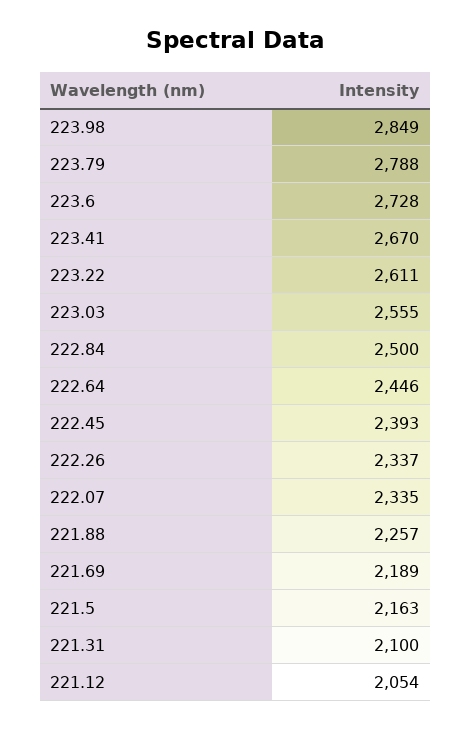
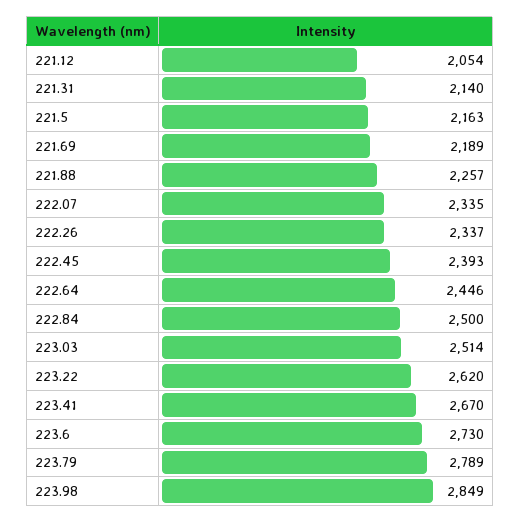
  {
    "223.98": 2849,
-   "223.79": 2788,
+   "223.79": 2789,
-   "223.6": 2728,
+   "223.6": 2730,
    "223.41": 2670,
-   "223.22": 2611,
+   "223.22": 2620,
-   "223.03": 2555,
+   "223.03": 2514,
    "222.84": 2500,
    "222.64": 2446,
    "222.45": 2393,
    "222.26": 2337,
    "222.07": 2335,
    "221.88": 2257,
    "221.69": 2189,
    "221.5": 2163,
-   "221.31": 2100,
+   "221.31": 2140,
    "221.12": 2054
  }

